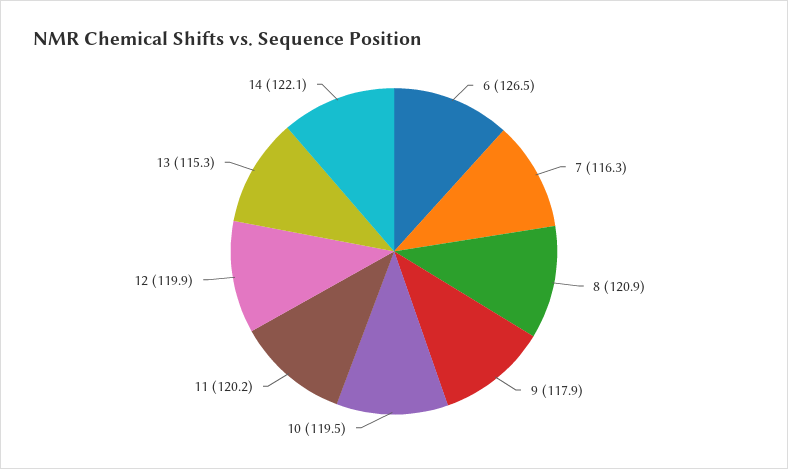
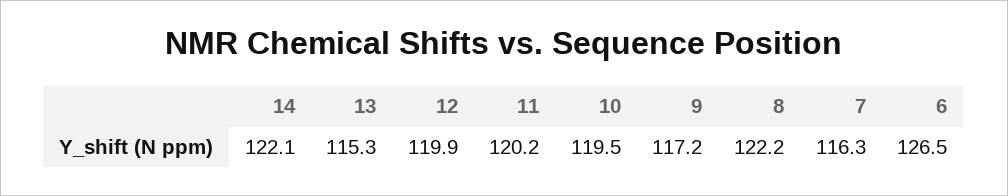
  {
    "6": 126.5,
    "7": 116.3,
-   "8": 120.9,
+   "8": 122.2,
-   "9": 117.9,
+   "9": 117.2,
    "10": 119.5,
    "11": 120.2,
    "12": 119.9,
    "13": 115.3,
    "14": 122.1
  }

